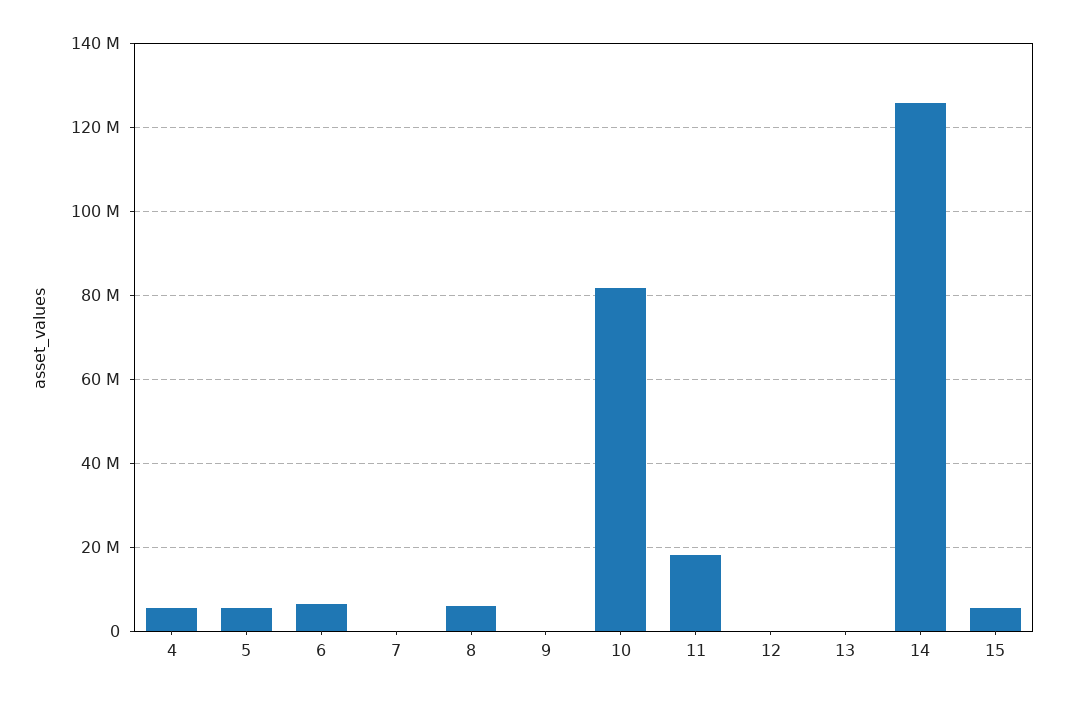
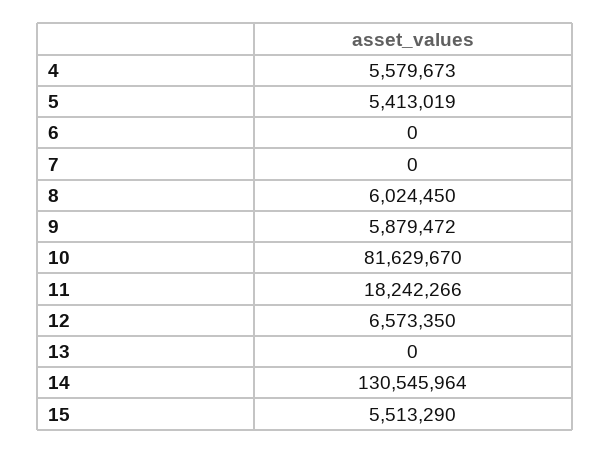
  {
    "4": 5579673,
    "5": 5413019,
-   "6": 6000000,
+   "6": 0,
    "7": 0,
    "8": 6024450,
-   "9": 0,
+   "9": 5879472,
    "10": 81629670,
    "11": 18242266,
-   "12": 0,
+   "12": 6573350,
    "13": 0,
-   "14": 126000000,
+   "14": 130545964,
    "15": 5513290
  }

